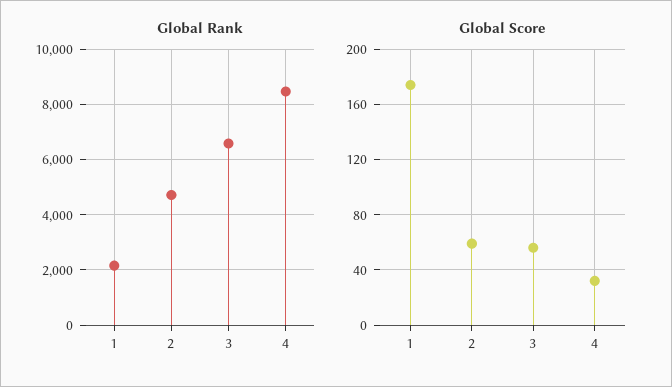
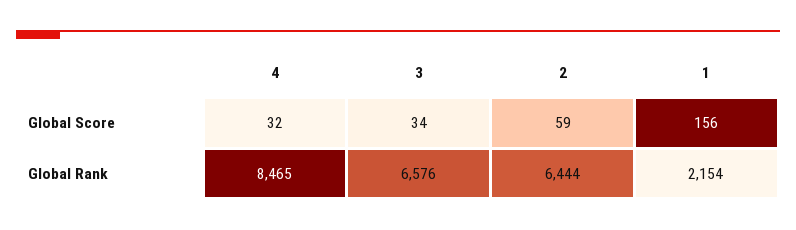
  {
    "Global Rank": {
      "1": 2154,
-     "2": 4750,
+     "2": 6444,
      "3": 6576,
      "4": 8465
    },
    "Global Score": {
-     "1": 175,
+     "1": 156,
      "2": 59,
-     "3": 55,
+     "3": 34,
      "4": 32
    }
  }

